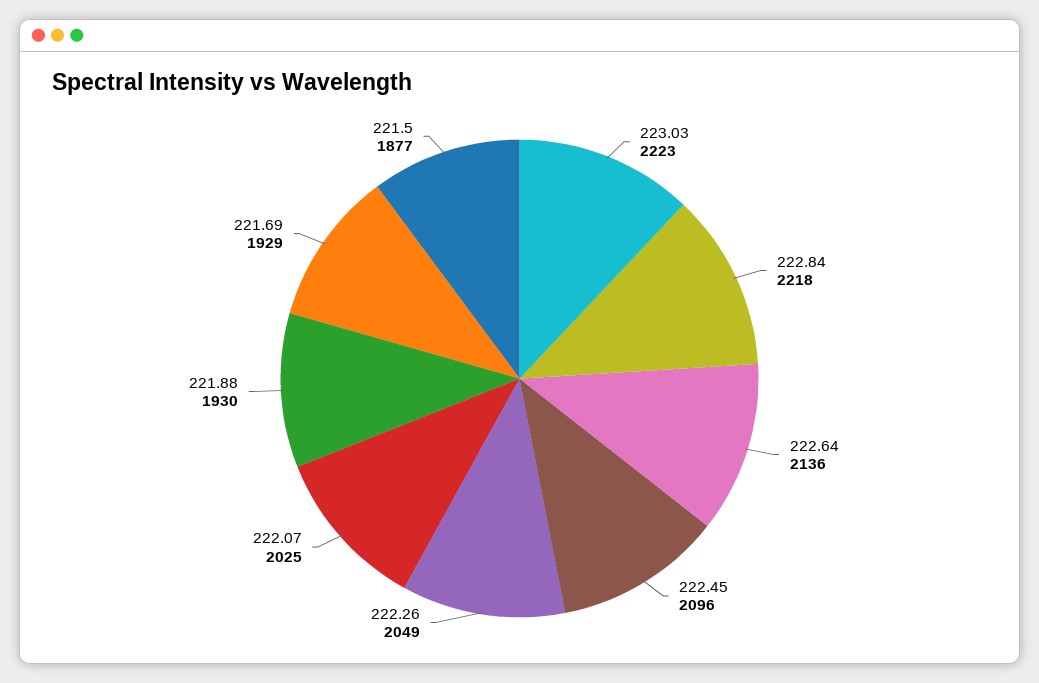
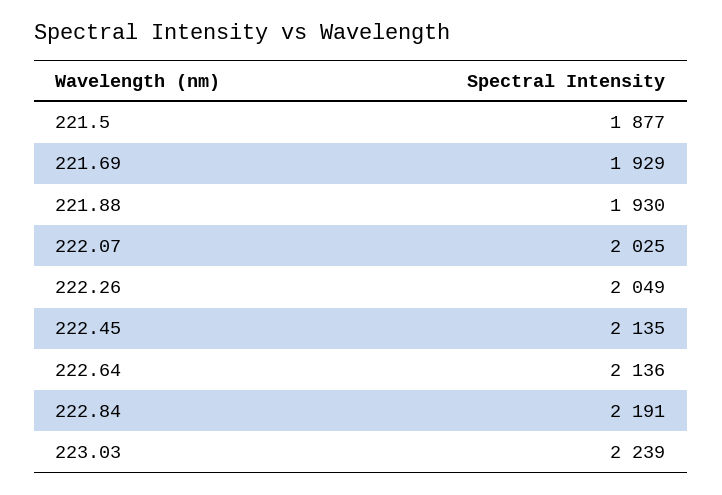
  {
-   "223.03": 2223,
+   "223.03": 2239,
-   "222.84": 2218,
+   "222.84": 2191,
    "222.64": 2136,
-   "222.45": 2096,
+   "222.45": 2135,
    "222.26": 2049,
    "222.07": 2025,
    "221.88": 1930,
    "221.69": 1929,
    "221.5": 1877
  }

